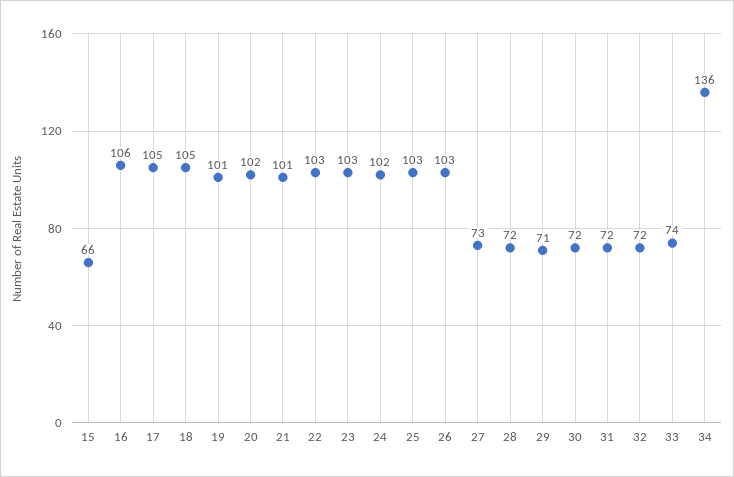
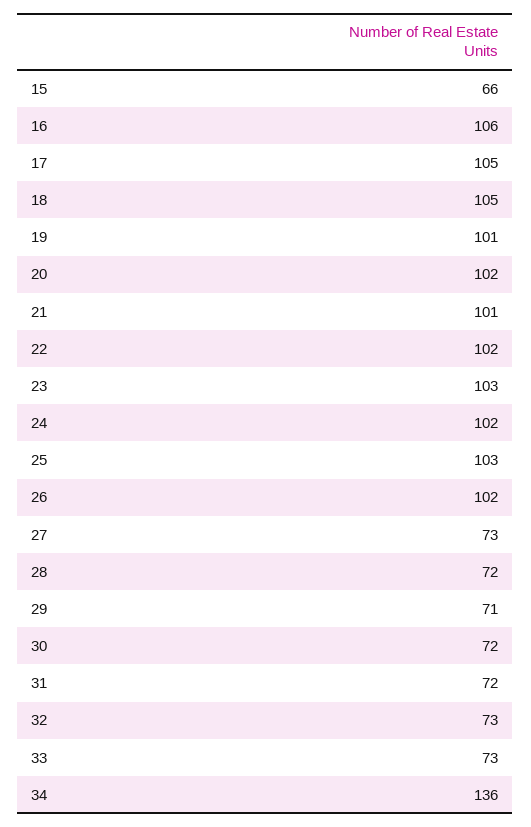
  {
    "15": 66,
    "16": 106,
    "17": 105,
    "18": 105,
    "19": 101,
    "20": 102,
    "21": 101,
-   "22": 103,
+   "22": 102,
    "23": 103,
    "24": 102,
    "25": 103,
-   "26": 103,
+   "26": 102,
    "27": 73,
    "28": 72,
    "29": 71,
    "30": 72,
    "31": 72,
-   "32": 72,
+   "32": 73,
-   "33": 74,
+   "33": 73,
    "34": 136
  }

